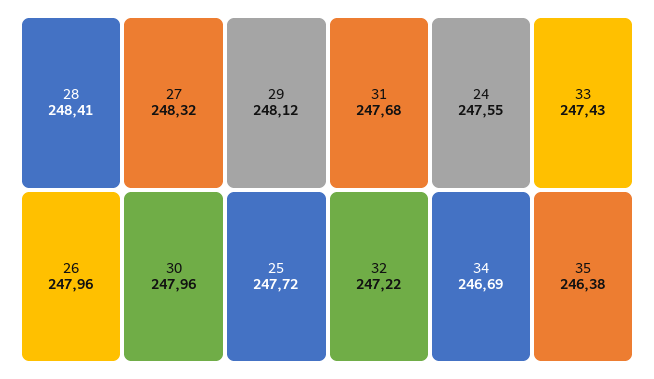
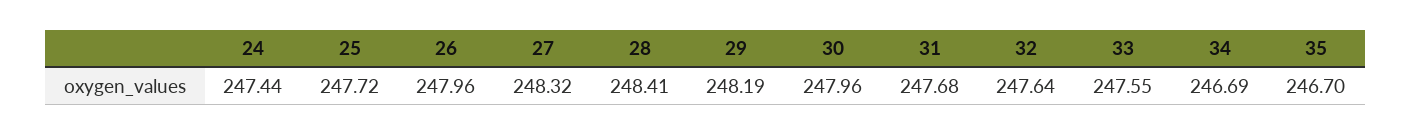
  {
    "28": 248.41,
    "27": 248.32,
-   "29": 248.12,
+   "29": 248.19,
    "26": 247.96,
    "30": 247.96,
    "25": 247.72,
    "31": 247.68,
-   "24": 247.55,
+   "24": 247.44,
-   "33": 247.43,
+   "33": 247.55,
-   "32": 247.22,
+   "32": 247.64,
    "34": 246.69,
-   "35": 246.38
+   "35": 246.7
  }

